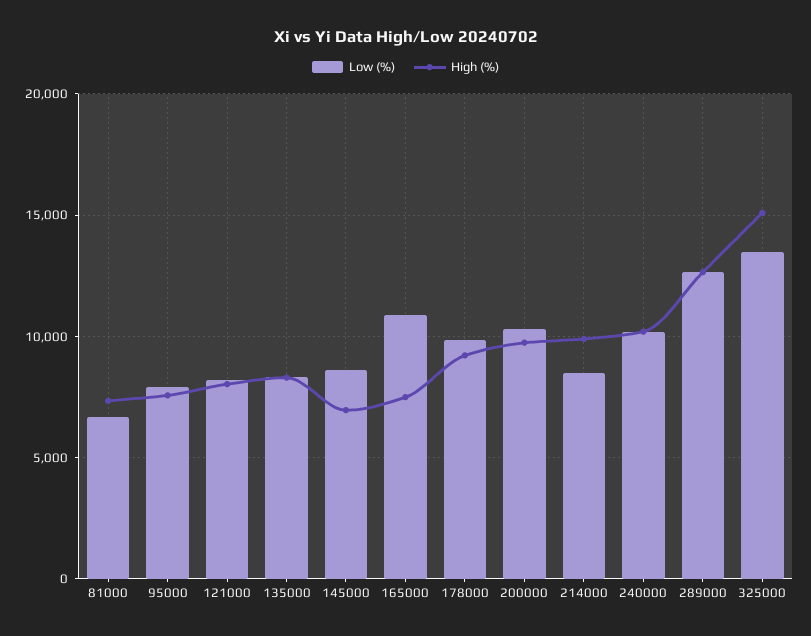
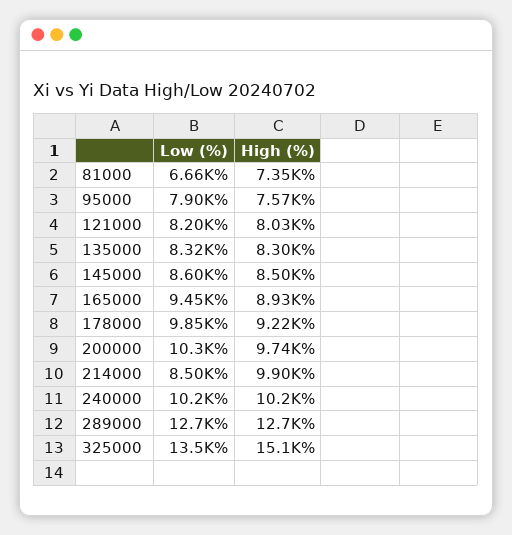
  {
    "Low (%)": {
      "81000": 6660,
      "95000": 7900,
      "121000": 8200,
      "135000": 8320,
      "145000": 8600,
-     "165000": 11000,
+     "165000": 9450,
      "178000": 9850,
      "200000": 10300,
      "214000": 8500,
      "240000": 10200,
      "289000": 12700,
      "325000": 13500
    },
    "High (%)": {
      "81000": 7350,
      "95000": 7570,
      "121000": 8030,
      "135000": 8300,
-     "145000": 7000,
+     "145000": 8500,
-     "165000": 7500,
+     "165000": 8930,
      "178000": 9220,
      "200000": 9740,
      "214000": 9900,
      "240000": 10200,
      "289000": 12700,
      "325000": 15100
    }
  }

